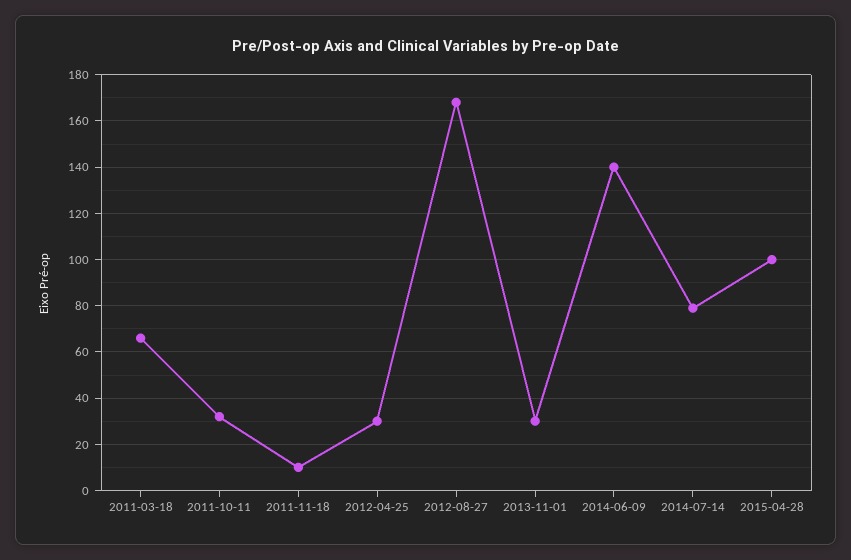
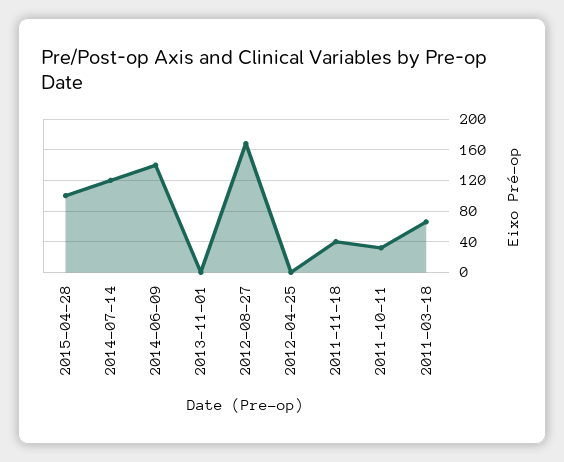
  {
    "2011-03-18": 65,
    "2011-10-11": 30,
-   "2011-11-18": 10,
+   "2011-11-18": 40,
-   "2012-04-25": 30,
+   "2012-04-25": 0,
    "2012-08-27": 170,
-   "2013-11-01": 30,
+   "2013-11-01": 0,
    "2014-06-09": 140,
-   "2014-07-14": 80,
+   "2014-07-14": 120,
    "2015-04-28": 100
  }

